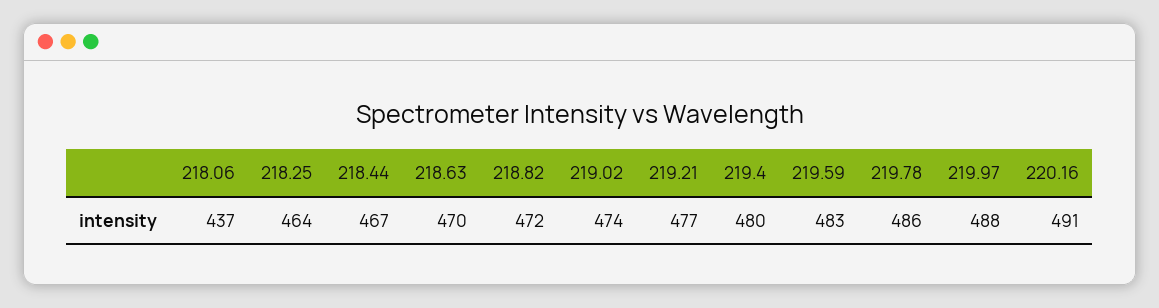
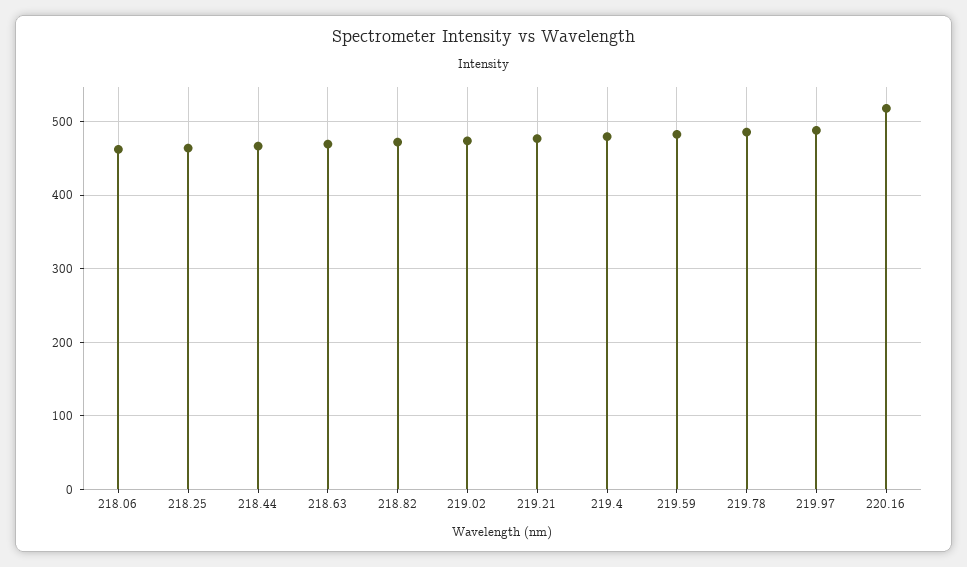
  {
-   "218.06": 437,
+   "218.06": 460,
    "218.25": 464,
    "218.44": 467,
    "218.63": 470,
    "218.82": 472,
    "219.02": 474,
    "219.21": 477,
    "219.4": 480,
    "219.59": 483,
    "219.78": 486,
    "219.97": 488,
-   "220.16": 491
+   "220.16": 520
  }

